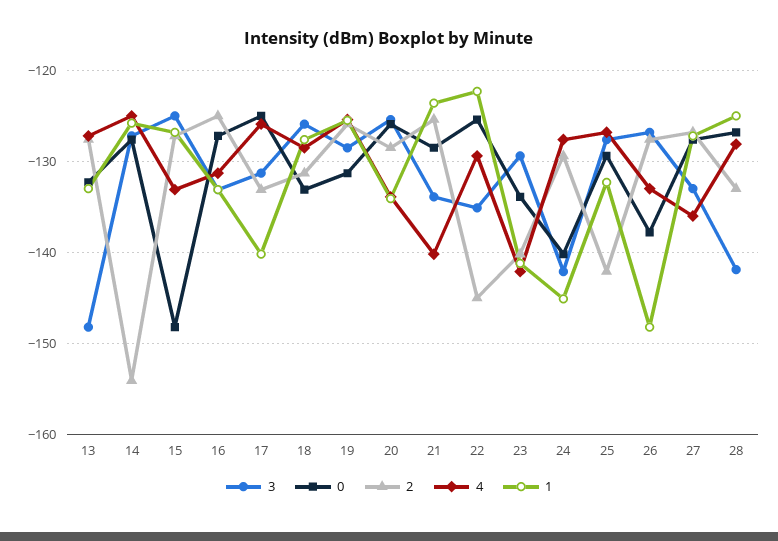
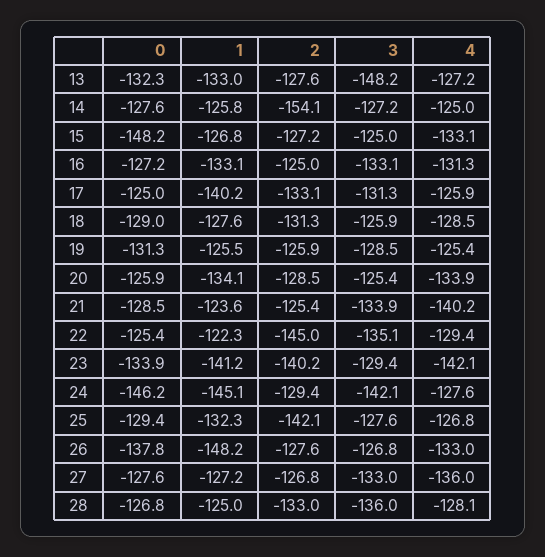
  {
    "3": {
      "13": -148.2,
      "14": -127.2,
      "15": -125,
      "16": -133.1,
      "17": -131.3,
      "18": -125.9,
      "19": -128.5,
      "20": -125.4,
      "21": -133.9,
      "22": -135.1,
      "23": -129.4,
      "24": -142.1,
      "25": -127.6,
      "26": -126.8,
      "27": -133,
-     "28": -142
+     "28": -136
    },
    "0": {
      "13": -132.3,
      "14": -127.6,
      "15": -148.2,
      "16": -127.2,
      "17": -125,
-     "18": -133,
+     "18": -129,
      "19": -131.3,
      "20": -125.9,
      "21": -128.5,
      "22": -125.4,
      "23": -133.9,
-     "24": -140,
+     "24": -146.2,
      "25": -129.4,
      "26": -137.8,
      "27": -127.6,
      "28": -126.8
    },
    "2": {
      "13": -127.6,
      "14": -154.1,
      "15": -127.2,
      "16": -125,
      "17": -133.1,
      "18": -131.3,
      "19": -125.9,
      "20": -128.5,
      "21": -125.4,
      "22": -145,
      "23": -140.2,
      "24": -129.4,
      "25": -142.1,
      "26": -127.6,
      "27": -126.8,
      "28": -133
    },
    "4": {
      "13": -127.2,
      "14": -125,
      "15": -133.1,
      "16": -131.3,
      "17": -125.9,
      "18": -128.5,
      "19": -125.4,
      "20": -133.9,
      "21": -140.2,
      "22": -129.4,
      "23": -142.1,
      "24": -127.6,
      "25": -126.8,
      "26": -133,
      "27": -136,
      "28": -128.1
    },
    "1": {
      "13": -133,
      "14": -125.8,
      "15": -126.8,
      "16": -133.1,
      "17": -140.2,
      "18": -127.6,
      "19": -125.5,
      "20": -134.1,
      "21": -123.6,
      "22": -122.3,
      "23": -141.2,
      "24": -145.1,
      "25": -132.3,
      "26": -148.2,
      "27": -127.2,
      "28": -125
    }
  }

